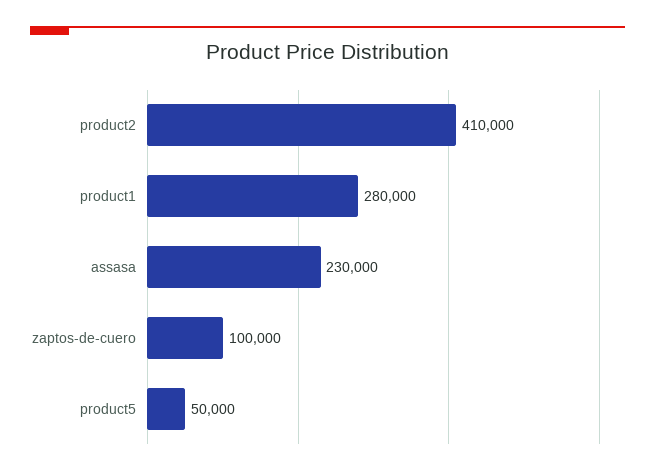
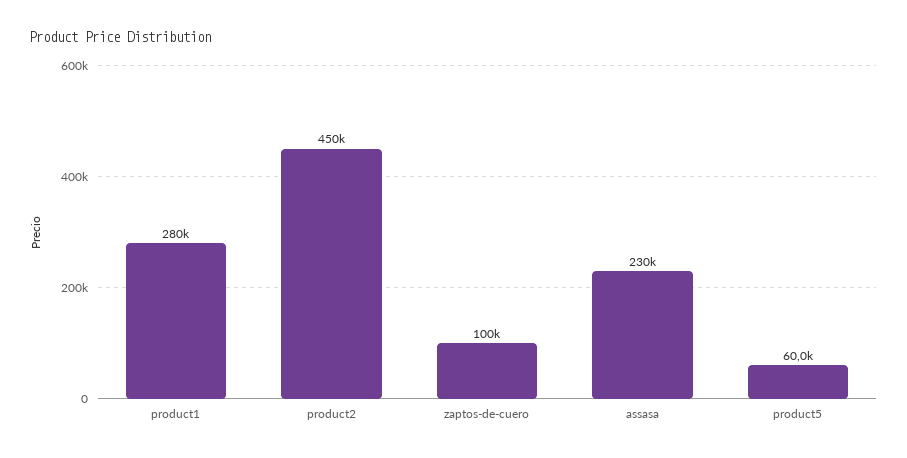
  {
-   "product2": 410000,
+   "product2": 450000,
    "product1": 280000,
    "assasa": 230000,
    "zaptos-de-cuero": 100000,
-   "product5": 50000
+   "product5": 60000
  }

